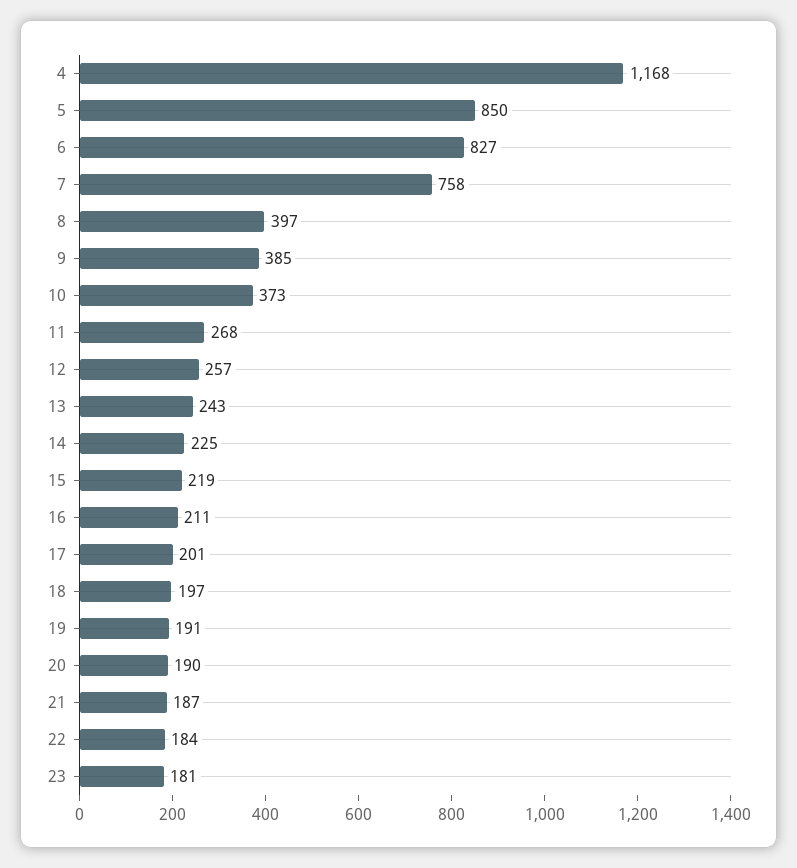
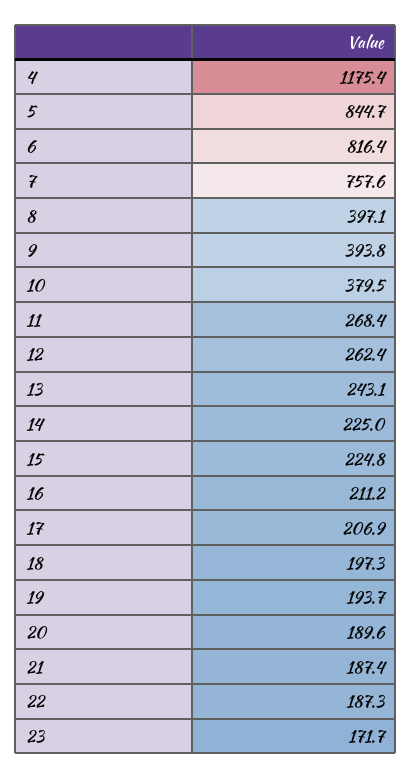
  {
-   "4": 1168,
+   "4": 1175.4,
-   "5": 850,
+   "5": 844.7,
-   "6": 827,
+   "6": 816.4,
    "7": 757.6,
    "8": 397.1,
-   "9": 385,
+   "9": 393.8,
-   "10": 373,
+   "10": 379.5,
    "11": 268.4,
-   "12": 257,
+   "12": 262.4,
    "13": 243.1,
    "14": 225,
-   "15": 219,
+   "15": 224.8,
    "16": 211.2,
-   "17": 201,
+   "17": 206.9,
    "18": 197.3,
-   "19": 191,
+   "19": 193.7,
    "20": 189.6,
    "21": 187.4,
-   "22": 184,
+   "22": 187.3,
-   "23": 181
+   "23": 171.7
  }

